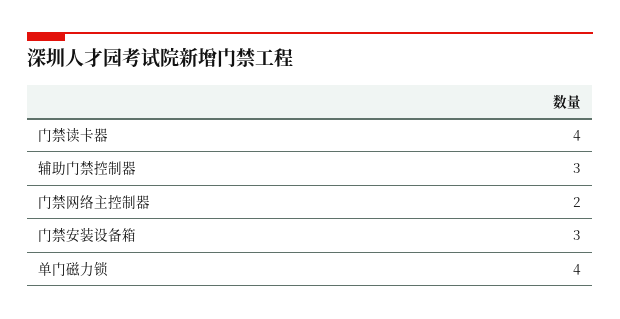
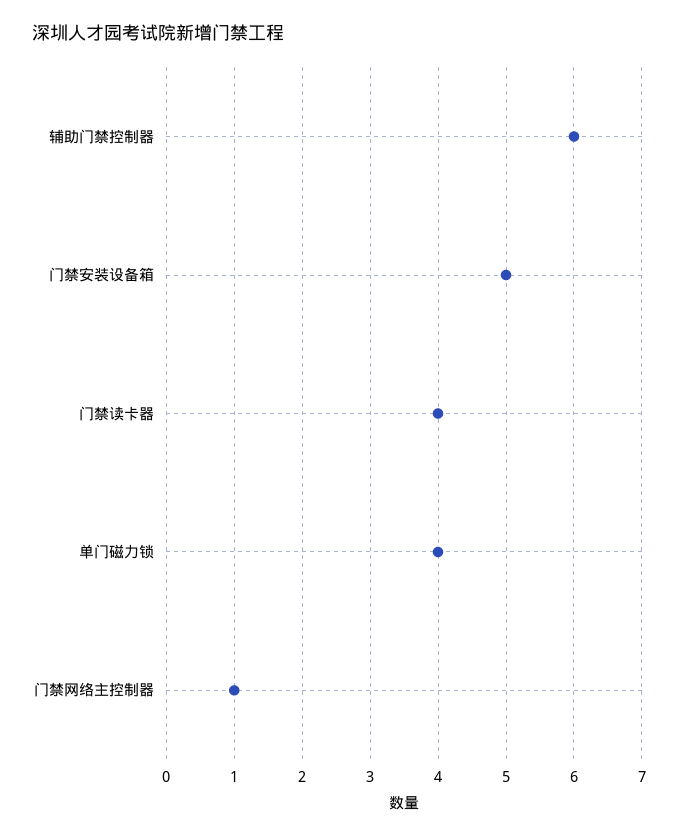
  {
    "门禁读卡器": 4,
-   "辅助门禁控制器": 3,
+   "辅助门禁控制器": 6,
-   "门禁网络主控制器": 2,
+   "门禁网络主控制器": 1,
-   "门禁安装设备箱": 3,
+   "门禁安装设备箱": 5,
    "单门磁力锁": 4
  }

